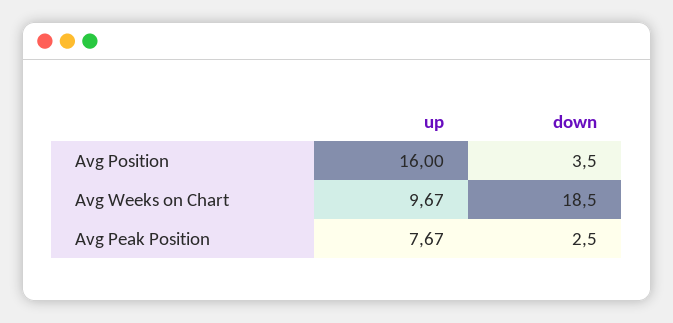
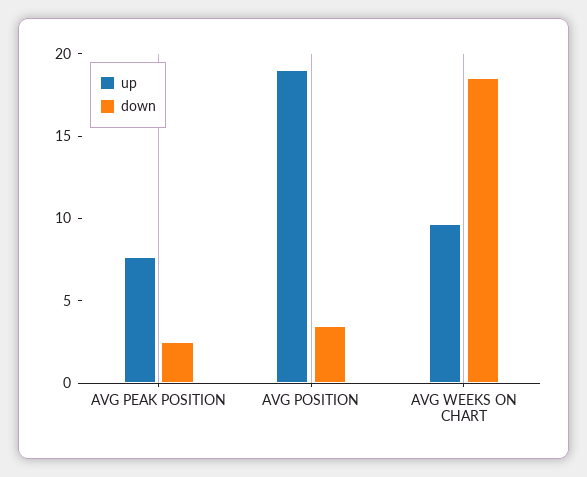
  {
    "up": {
-     "Avg Position": 16,
+     "Avg Position": 19,
      "Avg Weeks on Chart": 9.67,
      "Avg Peak Position": 7.67
    },
    "down": {
      "Avg Position": 3.5,
      "Avg Weeks on Chart": 18.5,
      "Avg Peak Position": 2.5
    }
  }

